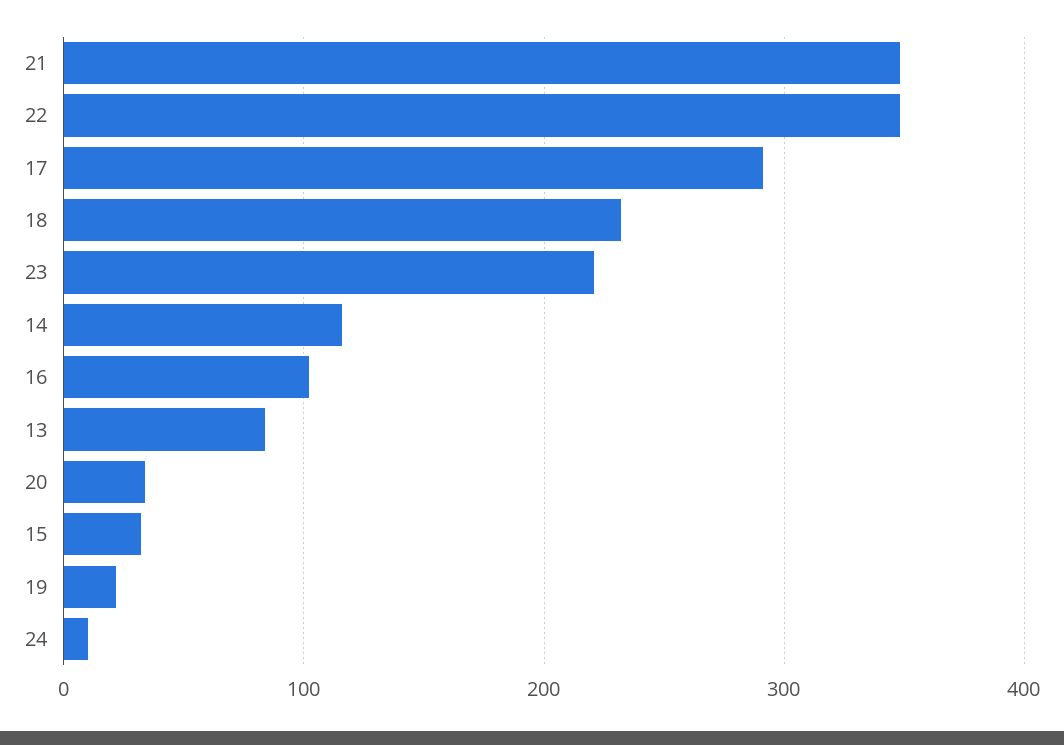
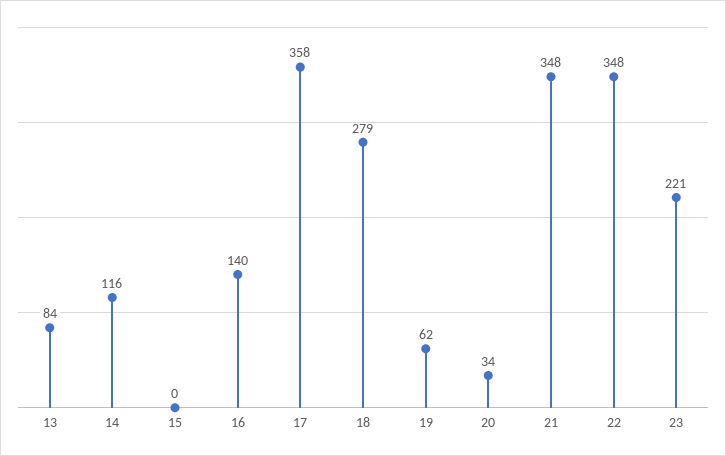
  {
    "21": 348,
    "22": 348,
-   "17": 290,
+   "17": 358,
-   "18": 230,
+   "18": 279,
    "23": 221,
    "14": 116,
-   "16": 100,
+   "16": 140,
    "13": 84,
    "20": 34,
-   "15": 30,
+   "15": 0,
-   "19": 20,
+   "19": 62
-   "24": 10
  }

